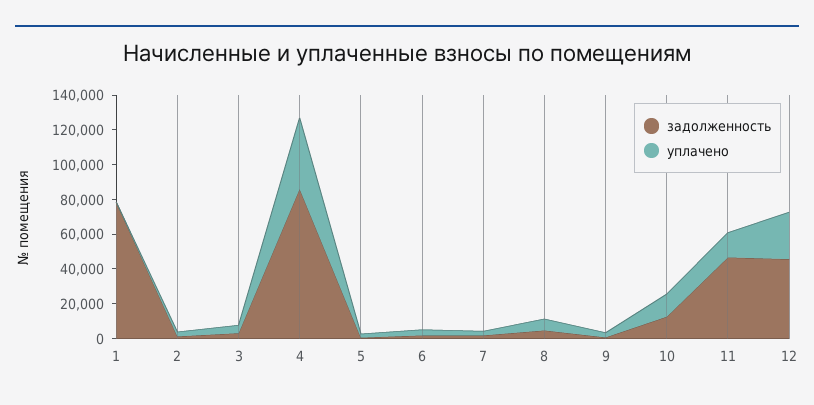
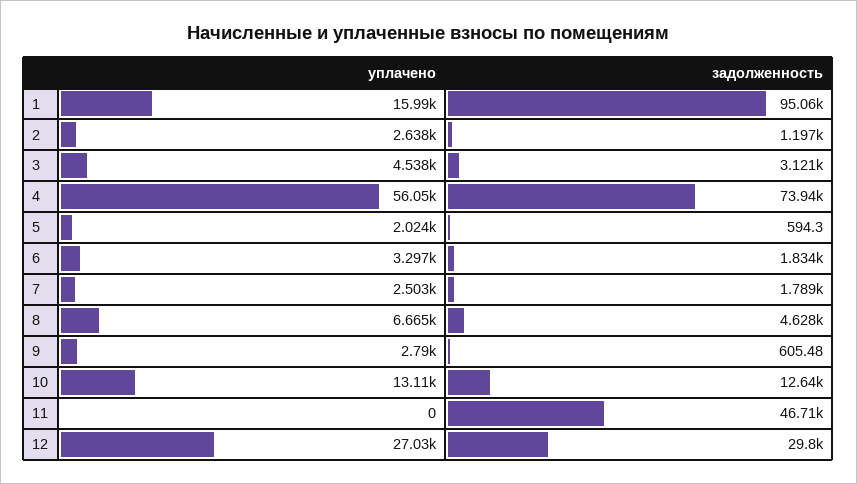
  {
    "задолженность": {
-     "1": 80000,
+     "1": 95060,
      "2": 1197,
      "3": 3121,
-     "4": 85000,
+     "4": 73940,
      "5": 594.3,
      "6": 1834,
      "7": 1789,
      "8": 4628,
      "9": 605.48,
      "10": 12640,
      "11": 46710,
-     "12": 45000
+     "12": 29800
    },
    "уплачено": {
-     "1": 0,
+     "1": 15990,
      "2": 2638,
      "3": 4538,
-     "4": 40000,
+     "4": 56050,
      "5": 2024,
      "6": 3297,
      "7": 2503,
      "8": 6665,
      "9": 2790,
      "10": 13110,
-     "11": 15000,
+     "11": 0,
      "12": 27030
    }
  }

